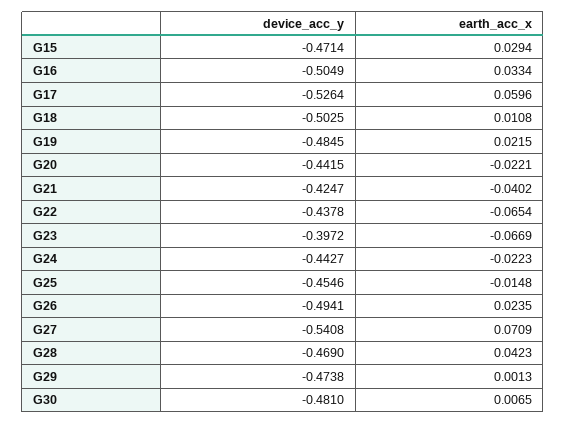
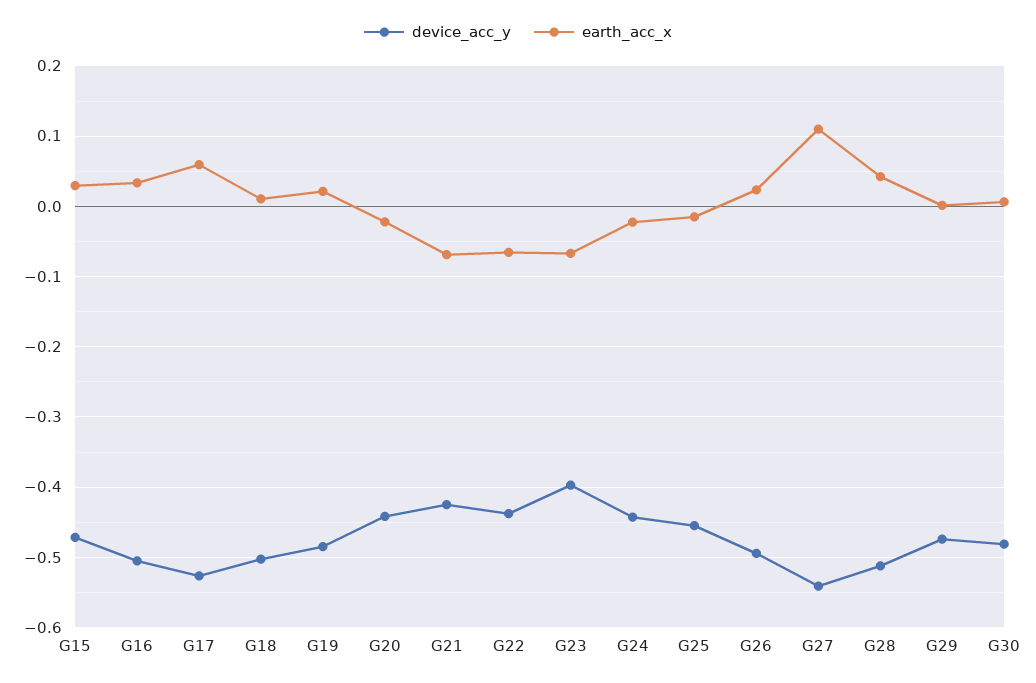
  {
    "device_acc_y": {
      "G15": -0.4714,
      "G16": -0.5049,
      "G17": -0.5264,
      "G18": -0.5025,
      "G19": -0.4845,
      "G20": -0.4415,
      "G21": -0.4247,
      "G22": -0.4378,
      "G23": -0.3972,
      "G24": -0.4427,
      "G25": -0.4546,
      "G26": -0.4941,
      "G27": -0.5408,
-     "G28": -0.469,
+     "G28": -0.51,
      "G29": -0.4738,
      "G30": -0.481
    },
    "earth_acc_x": {
      "G15": 0.0294,
      "G16": 0.0334,
      "G17": 0.0596,
      "G18": 0.0108,
      "G19": 0.0215,
      "G20": -0.0221,
-     "G21": -0.0402,
+     "G21": -0.07,
      "G22": -0.0654,
      "G23": -0.0669,
      "G24": -0.0223,
      "G25": -0.0148,
      "G26": 0.0235,
-     "G27": 0.0709,
+     "G27": 0.11,
      "G28": 0.0423,
      "G29": 0.0013,
      "G30": 0.0065
    }
  }

